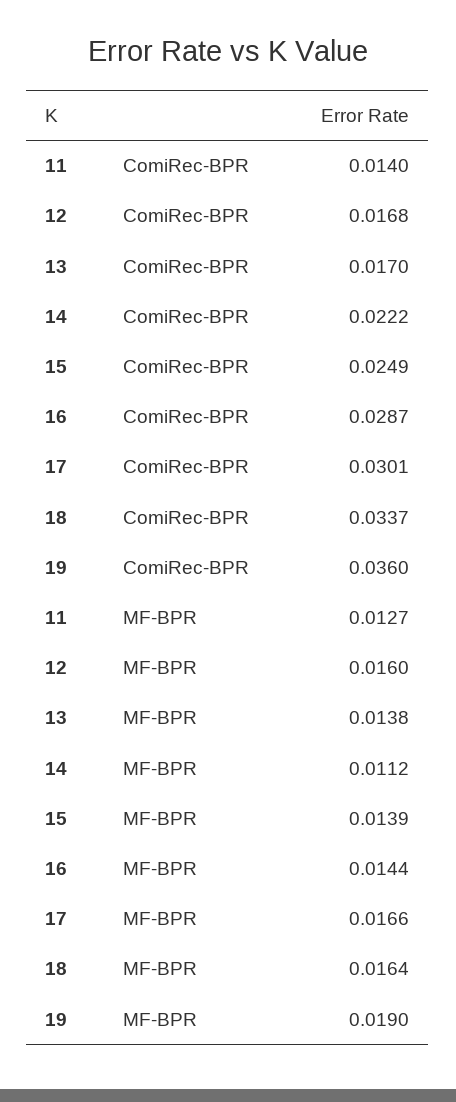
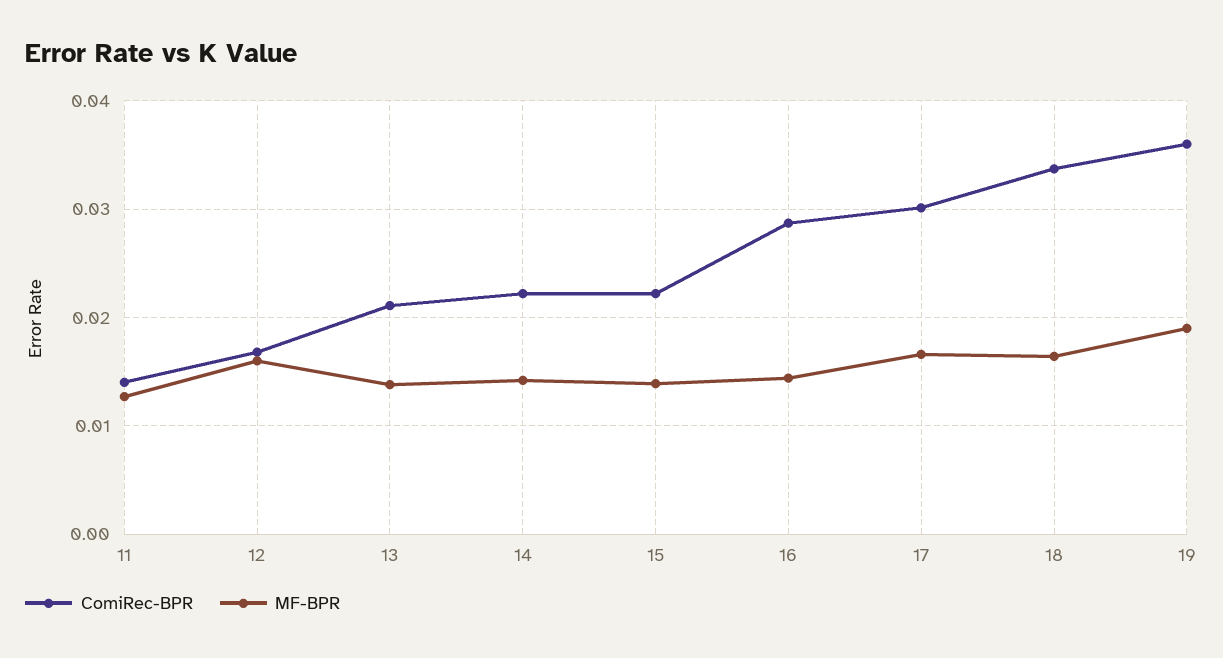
  {
    "ComiRec-BPR": {
      "11": 0.014,
      "12": 0.0168,
-     "13": 0.017,
+     "13": 0.021,
      "14": 0.0222,
-     "15": 0.0249,
+     "15": 0.022,
      "16": 0.0287,
      "17": 0.0301,
      "18": 0.0337,
      "19": 0.036
    },
    "MF-BPR": {
      "11": 0.0127,
      "12": 0.016,
      "13": 0.0138,
-     "14": 0.0112,
+     "14": 0.014,
      "15": 0.0139,
      "16": 0.0144,
      "17": 0.0166,
      "18": 0.0164,
      "19": 0.019
    }
  }

